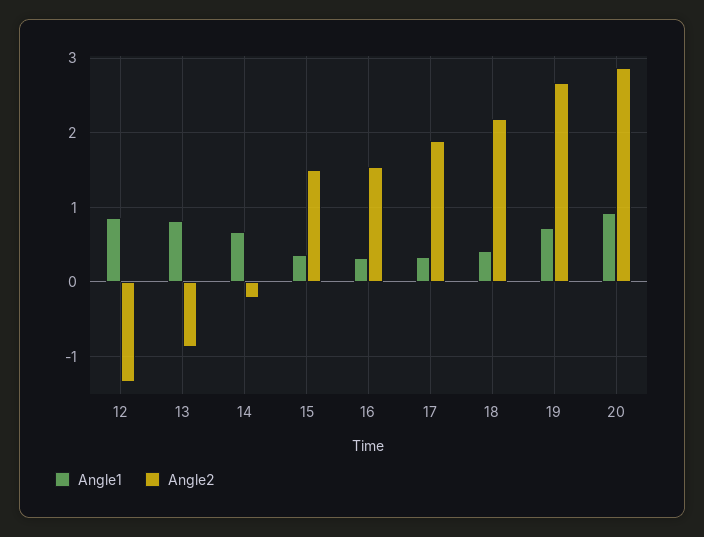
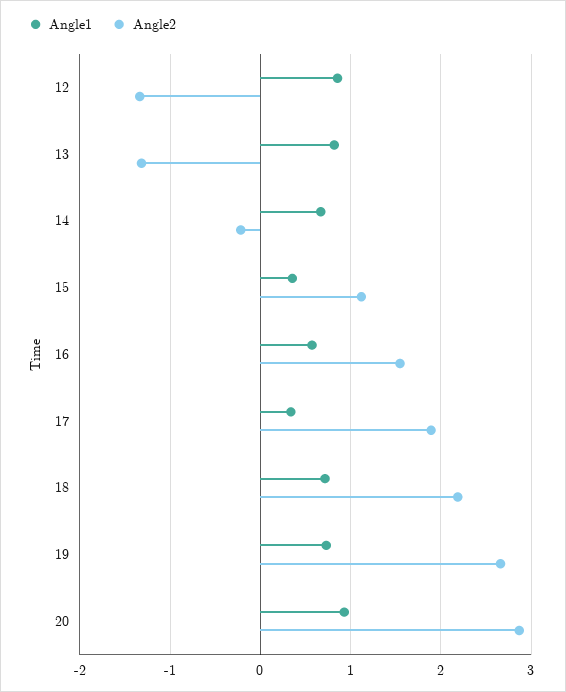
  {
    "Angle1": {
      "12": 0.9,
      "13": 0.8,
      "14": 0.7,
      "15": 0.4,
-     "16": 0.3,
+     "16": 0.6,
      "17": 0.3,
-     "18": 0.4,
+     "18": 0.7,
      "19": 0.7,
      "20": 0.9
    },
    "Angle2": {
      "12": -1.3,
-     "13": -0.9,
+     "13": -1.3,
      "14": -0.2,
-     "15": 1.5,
+     "15": 1.1,
      "16": 1.5,
      "17": 1.9,
      "18": 2.2,
      "19": 2.7,
      "20": 2.9
    }
  }

